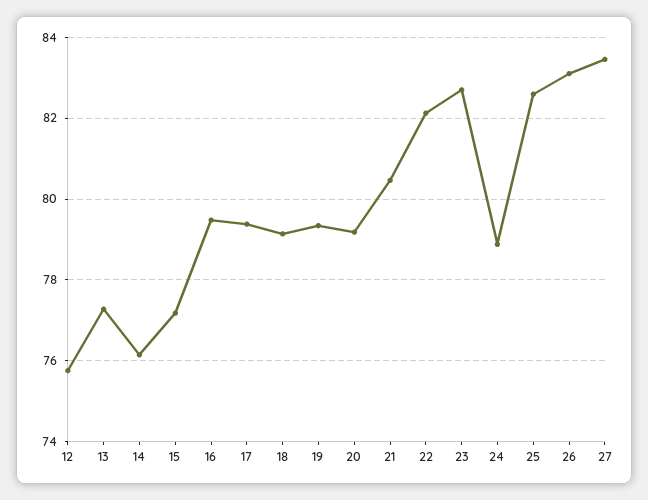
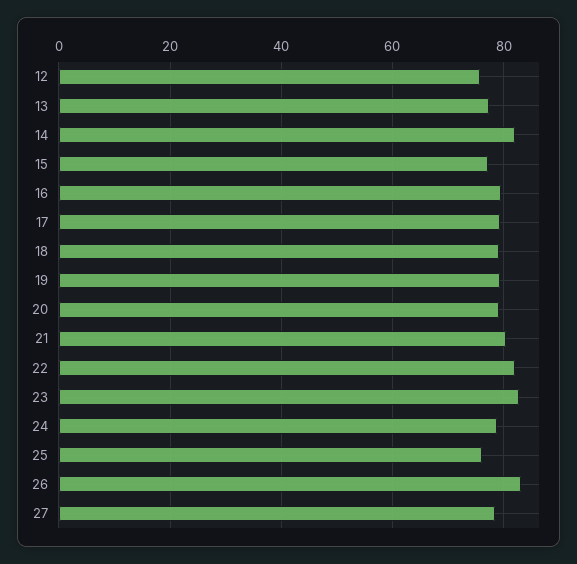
  {
    "12": 75.8,
    "13": 77.2,
-   "14": 76.2,
+   "14": 82,
    "15": 77.2,
    "16": 79.4,
    "17": 79.4,
    "18": 79.2,
    "19": 79.4,
    "20": 79.2,
    "21": 80.4,
    "22": 82.2,
    "23": 82.8,
    "24": 78.8,
-   "25": 82.6,
+   "25": 76,
    "26": 83.2,
-   "27": 83.4
+   "27": 78
  }

